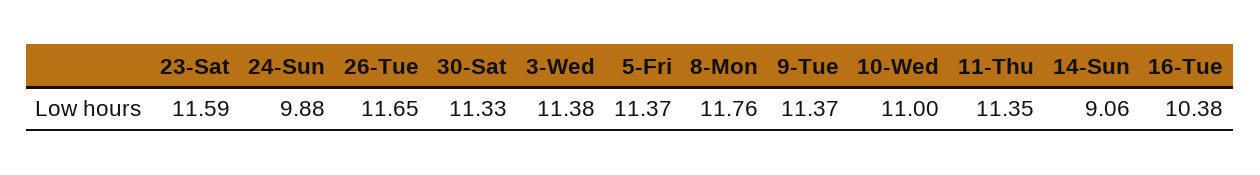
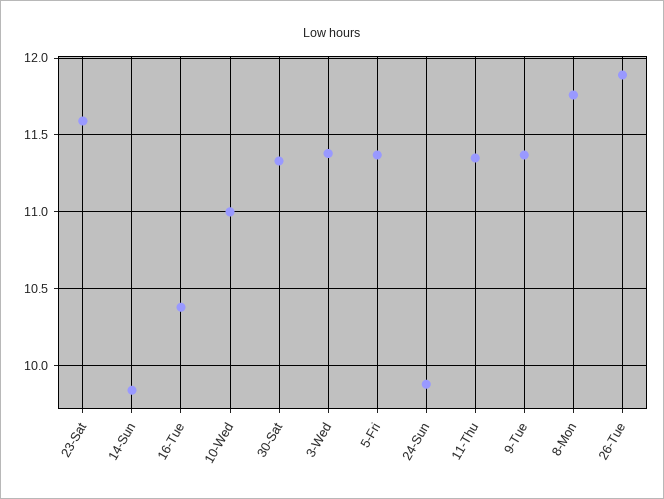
  {
    "23-Sat": 11.59,
    "24-Sun": 9.88,
-   "26-Tue": 11.65,
+   "26-Tue": 11.9,
    "30-Sat": 11.33,
    "3-Wed": 11.38,
    "5-Fri": 11.37,
    "8-Mon": 11.76,
    "9-Tue": 11.37,
    "10-Wed": 11,
    "11-Thu": 11.35,
-   "14-Sun": 9.06,
+   "14-Sun": 9.85,
    "16-Tue": 10.38
  }

